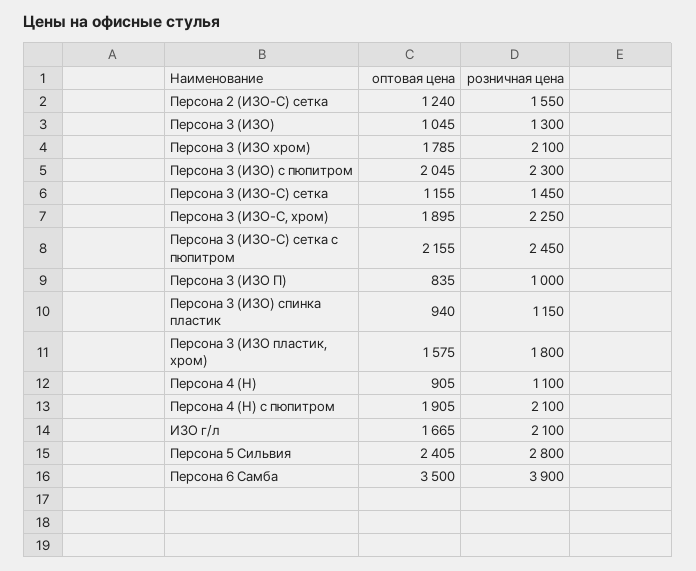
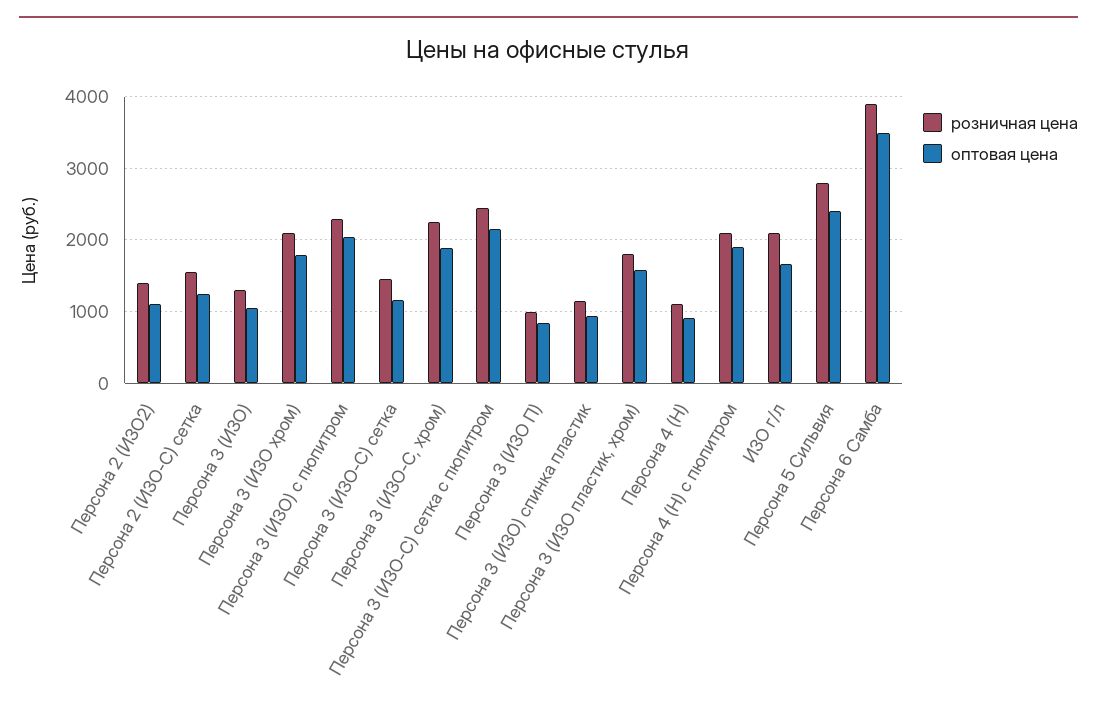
  {
    "оптовая цена": {
      "Персона 2 (ИЗО-C) сетка": 1240,
      "Персона 3 (ИЗО)": 1045,
      "Персона 3 (ИЗО хром)": 1785,
      "Персона 3 (ИЗО) с пюпитром": 2045,
      "Персона 3 (ИЗО-С) сетка": 1155,
      "Персона 3 (ИЗО-С, хром)": 1895,
      "Персона 3 (ИЗО-С) сетка с пюпитром": 2155,
      "Персона 3 (ИЗО П)": 835,
      "Персона 3 (ИЗО) спинка пластик": 940,
      "Персона 3 (ИЗО пластик, хром)": 1575,
      "Персона 4 (Н)": 905,
      "Персона 4 (Н) с пюпитром": 1905,
      "ИЗО г/л": 1665,
      "Персона 5 Сильвия": 2405,
-     "Персона 6 Самба": 3500
+     "Персона 6 Самба": 3500,
+     "Персона 2 (ИЗО2)": 1100
    },
    "розничная цена": {
      "Персона 2 (ИЗО-C) сетка": 1550,
      "Персона 3 (ИЗО)": 1300,
      "Персона 3 (ИЗО хром)": 2100,
      "Персона 3 (ИЗО) с пюпитром": 2300,
      "Персона 3 (ИЗО-С) сетка": 1450,
      "Персона 3 (ИЗО-С, хром)": 2250,
      "Персона 3 (ИЗО-С) сетка с пюпитром": 2450,
      "Персона 3 (ИЗО П)": 1000,
      "Персона 3 (ИЗО) спинка пластик": 1150,
      "Персона 3 (ИЗО пластик, хром)": 1800,
      "Персона 4 (Н)": 1100,
      "Персона 4 (Н) с пюпитром": 2100,
      "ИЗО г/л": 2100,
      "Персона 5 Сильвия": 2800,
-     "Персона 6 Самба": 3900
+     "Персона 6 Самба": 3900,
+     "Персона 2 (ИЗО2)": 1400
    }
  }

